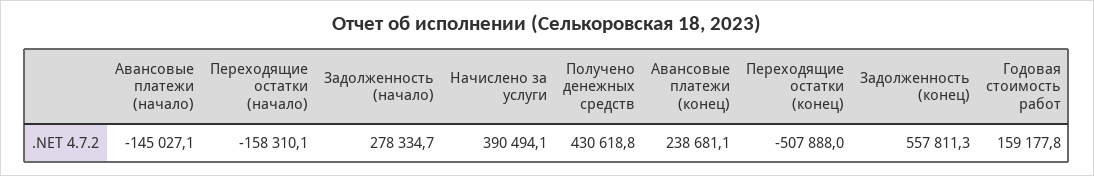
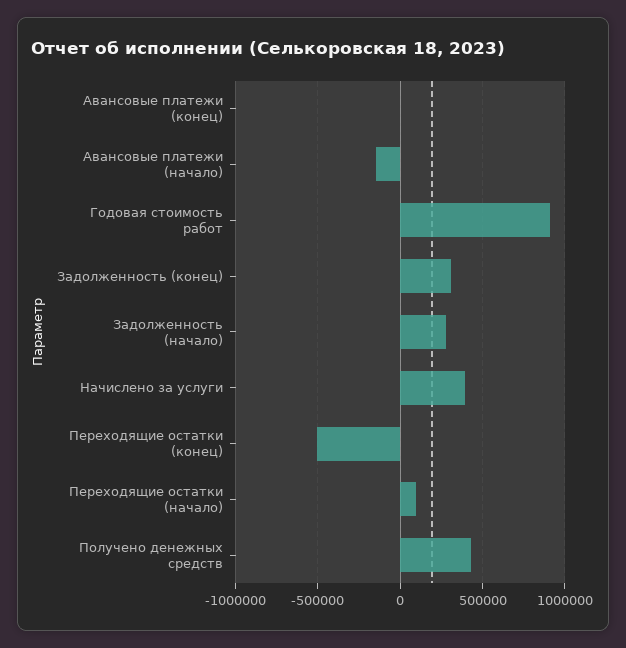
  {
    "Авансовые платежи (начало)": -145027.1,
-   "Переходящие остатки (начало)": -158310.1,
+   "Переходящие остатки (начало)": 100000,
    "Задолженность (начало)": 278334.7,
    "Начислено за услуги": 390494.1,
    "Получено денежных средств": 430618.8,
-   "Авансовые платежи (конец)": 238681.1,
+   "Авансовые платежи (конец)": 0,
    "Переходящие остатки (конец)": -507888,
-   "Задолженность (конец)": 557811.3,
+   "Задолженность (конец)": 300000,
-   "Годовая стоимость работ": 159177.8
+   "Годовая стоимость работ": 900000
  }

